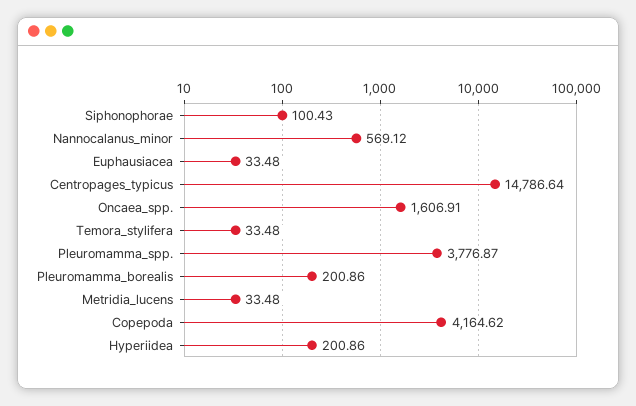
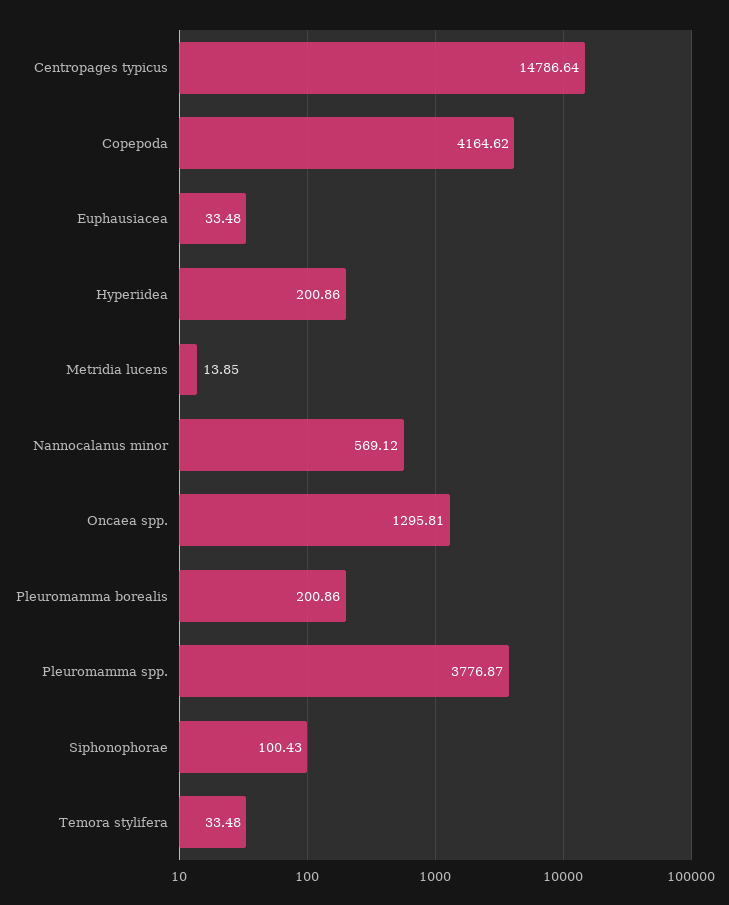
  {
    "Siphonophorae": 100.43,
    "Nannocalanus_minor": 569.12,
    "Euphausiacea": 33.48,
    "Centropages_typicus": 14786.64,
-   "Oncaea_spp.": 1606.91,
+   "Oncaea_spp.": 1295.81,
    "Temora_stylifera": 33.48,
    "Pleuromamma_spp.": 3776.87,
    "Pleuromamma_borealis": 200.86,
-   "Metridia_lucens": 33.48,
+   "Metridia_lucens": 13.85,
    "Copepoda": 4164.62,
    "Hyperiidea": 200.86
  }

